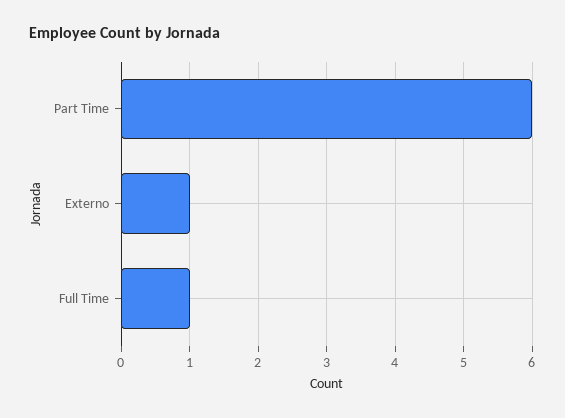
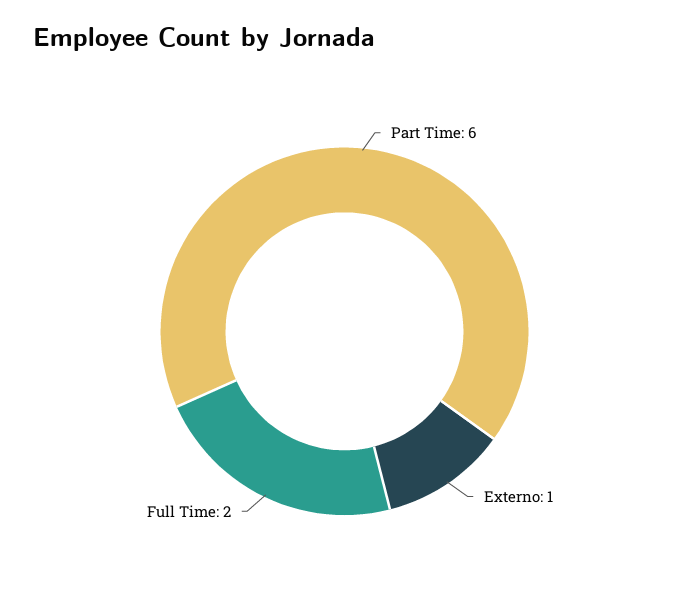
  {
    "Part Time": 6,
    "Externo": 1,
-   "Full Time": 1
+   "Full Time": 2
  }

